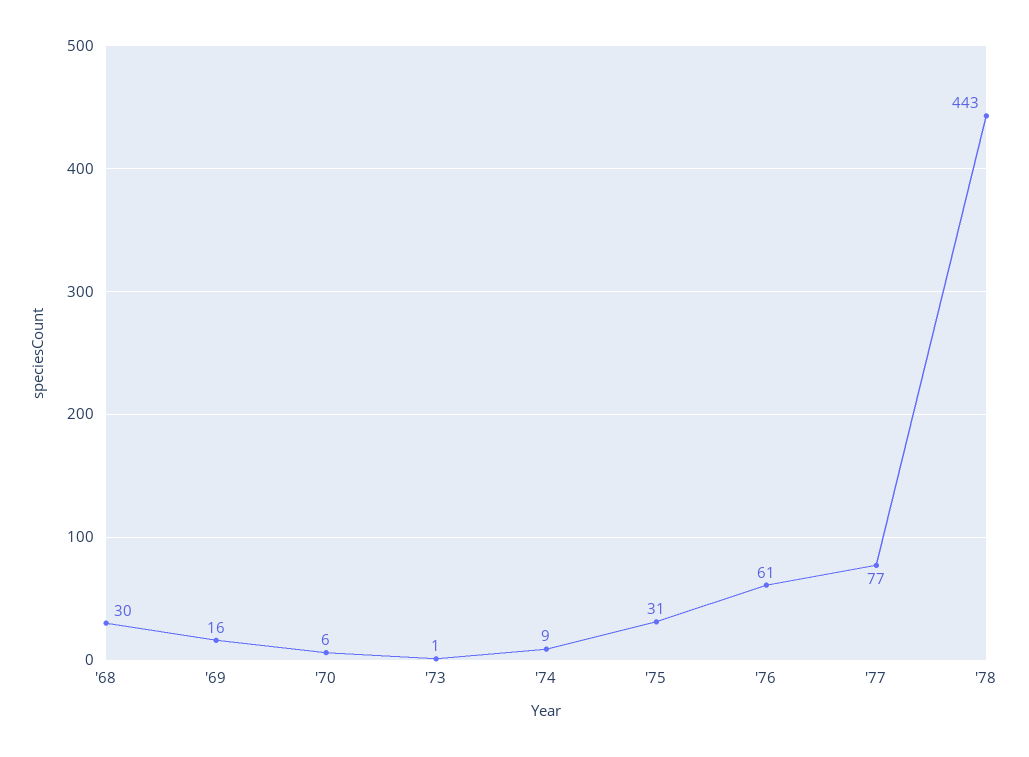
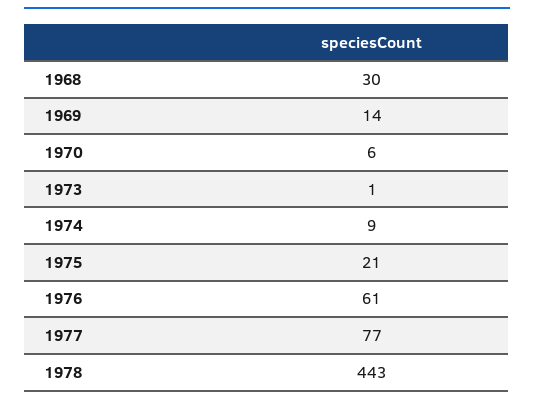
  {
    "'68": 30,
-   "'69": 16,
+   "'69": 14,
    "'70": 6,
    "'73": 1,
    "'74": 9,
-   "'75": 31,
+   "'75": 21,
    "'76": 61,
    "'77": 77,
    "'78": 443
  }

